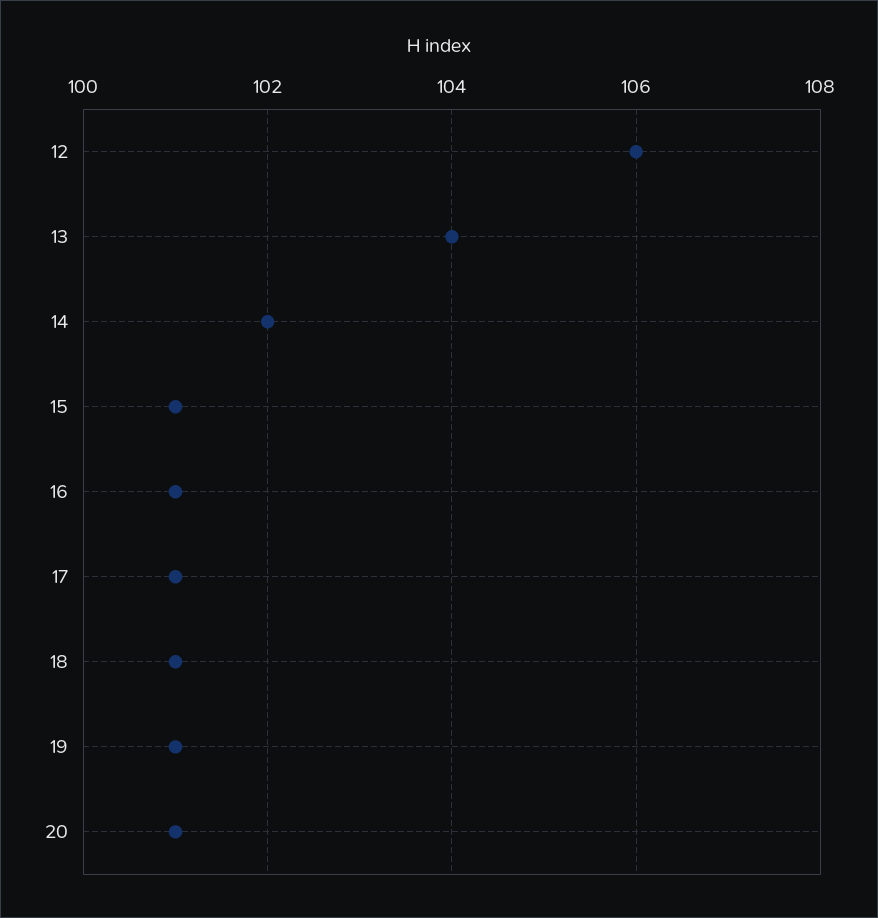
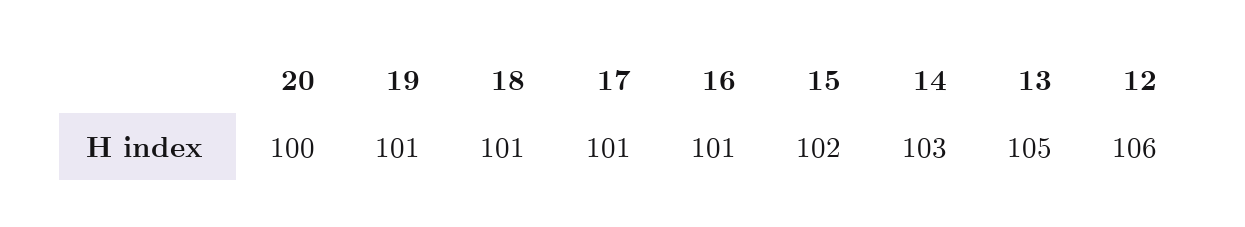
  {
    "12": 106,
-   "13": 104,
+   "13": 105,
-   "14": 102,
+   "14": 103,
-   "15": 101,
+   "15": 102,
    "16": 101,
    "17": 101,
    "18": 101,
    "19": 101,
-   "20": 101
+   "20": 100
  }

